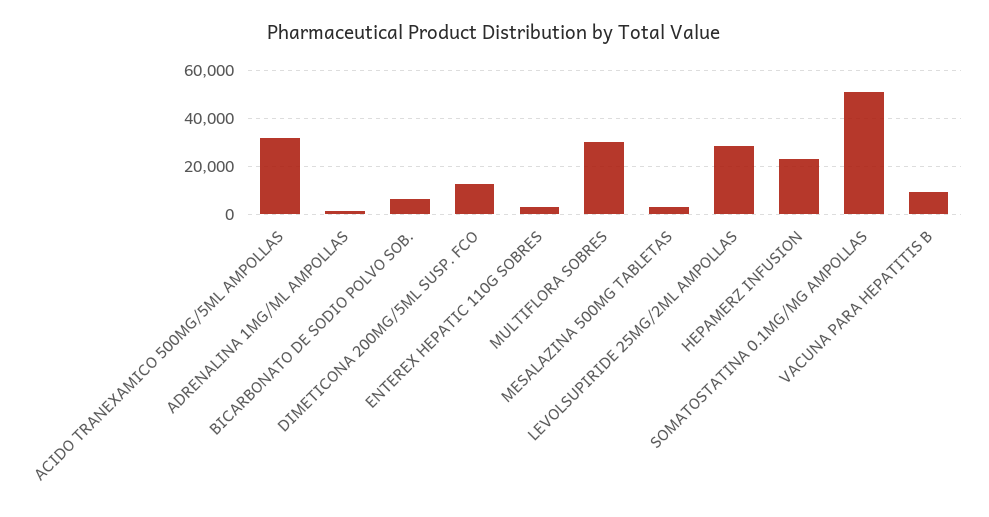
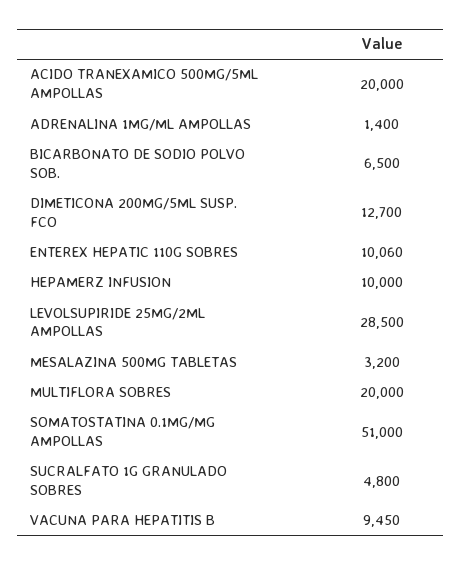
  {
-   "ACIDO TRANEXAMICO 500MG/5ML AMPOLLAS": 32500,
+   "ACIDO TRANEXAMICO 500MG/5ML AMPOLLAS": 20000,
    "ADRENALINA 1MG/ML AMPOLLAS": 1400,
    "BICARBONATO DE SODIO POLVO SOB.": 6500,
    "DIMETICONA 200MG/5ML SUSP. FCO": 12700,
-   "ENTEREX HEPATIC 110G SOBRES": 2500,
+   "ENTEREX HEPATIC 110G SOBRES": 10060,
-   "MULTIFLORA SOBRES": 30000,
+   "MULTIFLORA SOBRES": 20000,
    "MESALAZINA 500MG TABLETAS": 3200,
    "LEVOLSUPIRIDE 25MG/2ML AMPOLLAS": 28500,
-   "HEPAMERZ INFUSION": 22500,
+   "HEPAMERZ INFUSION": 10000,
    "SOMATOSTATINA 0.1MG/MG AMPOLLAS": 51000,
-   "VACUNA PARA HEPATITIS B": 9450
+   "VACUNA PARA HEPATITIS B": 9450,
+   "SUCRALFATO 1G GRANULADO SOBRES": 4800
  }

